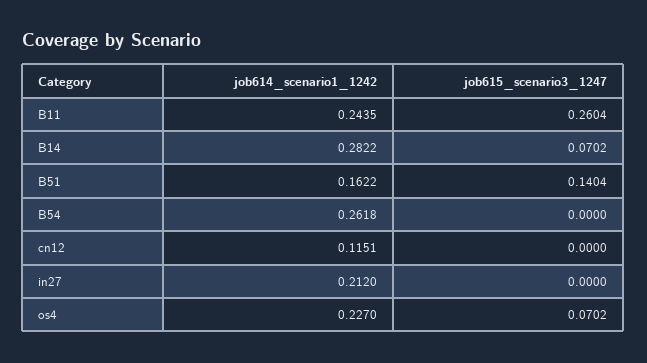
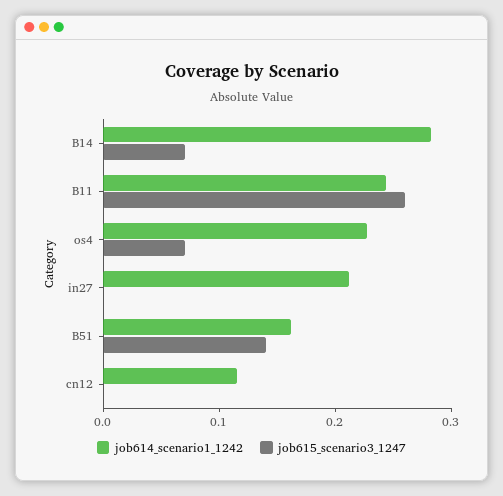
  {
    "job614_scenario1_1242": {
      "B11": 0.2435,
      "B14": 0.2822,
      "B51": 0.1622,
-     "B54": 0.2618,
      "cn12": 0.1151,
      "in27": 0.212,
      "os4": 0.227
    },
    "job615_scenario3_1247": {
      "B11": 0.2604,
      "B14": 0.0702,
      "B51": 0.1404,
-     "B54": 0,
      "cn12": 0,
      "in27": 0,
      "os4": 0.0702
    }
  }

